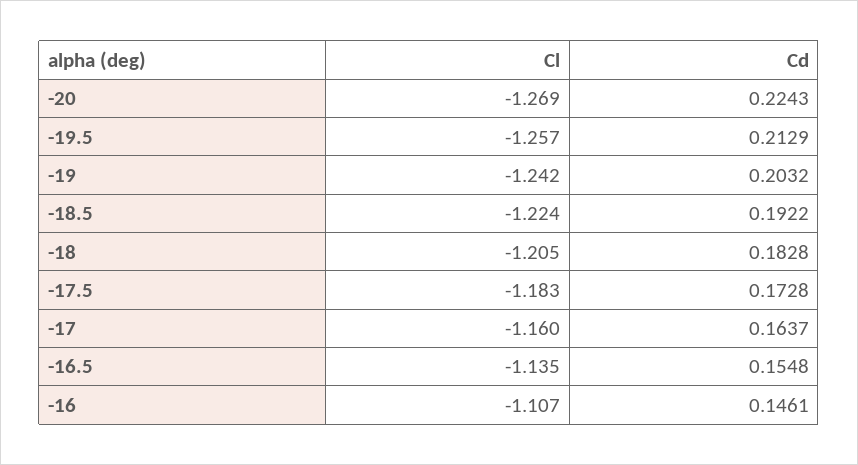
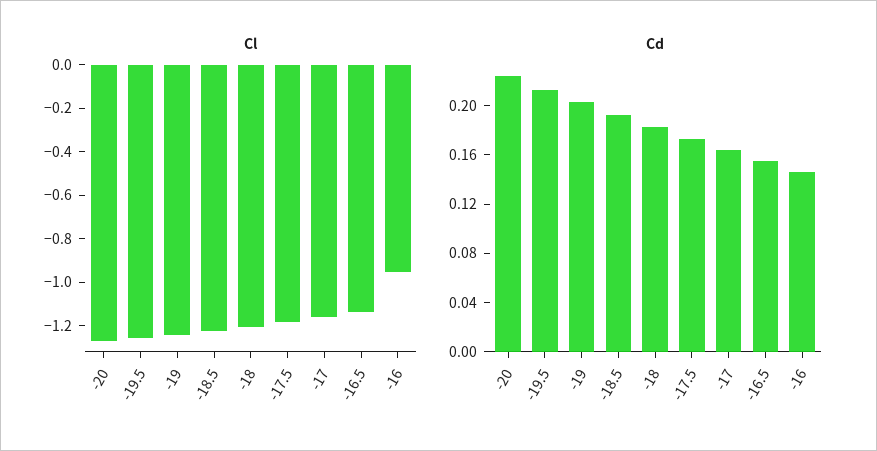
  {
    "Cl": {
      "-20": -1.269,
      "-19.5": -1.257,
      "-19": -1.242,
      "-18.5": -1.224,
      "-18": -1.205,
      "-17.5": -1.183,
      "-17": -1.16,
      "-16.5": -1.135,
-     "-16": -1.107
+     "-16": -0.95
    },
    "Cd": {
      "-20": 0.2243,
      "-19.5": 0.2129,
      "-19": 0.2032,
      "-18.5": 0.1922,
      "-18": 0.1828,
      "-17.5": 0.1728,
      "-17": 0.1637,
      "-16.5": 0.1548,
      "-16": 0.1461
    }
  }

